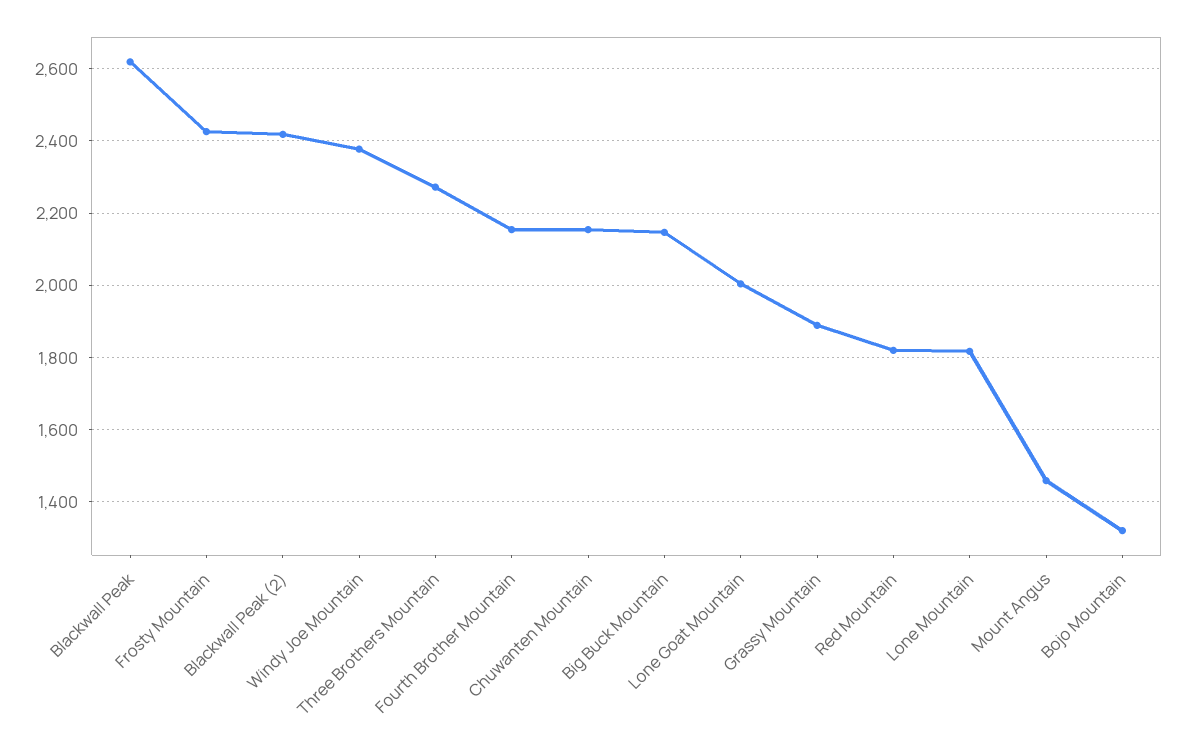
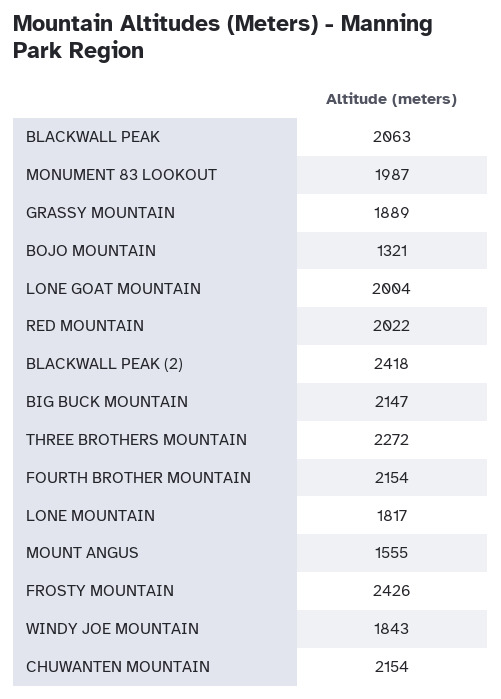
  {
-   "Blackwall Peak": 2620,
+   "Blackwall Peak": 2063,
    "Frosty Mountain": 2426,
    "Blackwall Peak (2)": 2418,
-   "Windy Joe Mountain": 2380,
+   "Windy Joe Mountain": 1843,
    "Three Brothers Mountain": 2272,
    "Fourth Brother Mountain": 2154,
    "Chuwanten Mountain": 2154,
    "Big Buck Mountain": 2147,
    "Lone Goat Mountain": 2004,
    "Grassy Mountain": 1889,
-   "Red Mountain": 1820,
+   "Red Mountain": 2022,
    "Lone Mountain": 1817,
-   "Mount Angus": 1460,
+   "Mount Angus": 1555,
-   "Bojo Mountain": 1321
+   "Bojo Mountain": 1321,
+   "MONUMENT 83 LOOKOUT": 1987
  }

